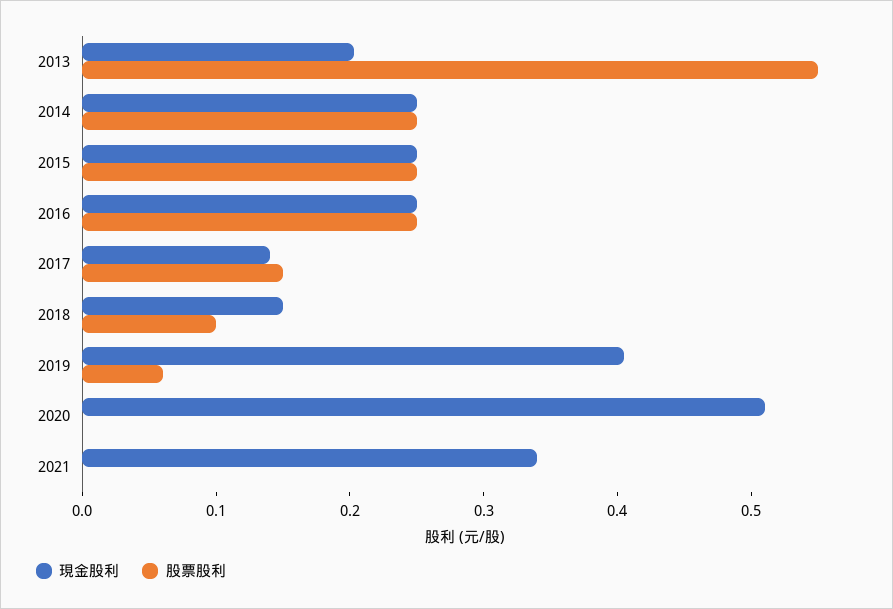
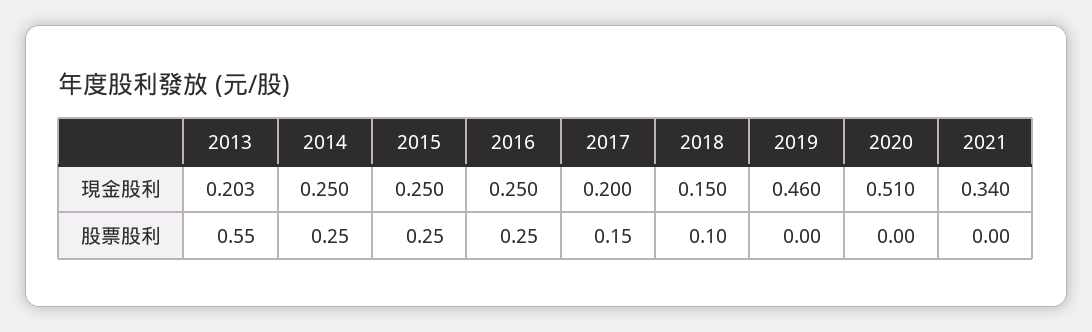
  {
    "現金股利": {
      "2013": 0.203,
      "2014": 0.25,
      "2015": 0.25,
      "2016": 0.25,
-     "2017": 0.14,
+     "2017": 0.2,
      "2018": 0.15,
-     "2019": 0.4,
+     "2019": 0.46,
      "2020": 0.51,
      "2021": 0.34
    },
    "股票股利": {
      "2013": 0.55,
      "2014": 0.25,
      "2015": 0.25,
      "2016": 0.25,
      "2017": 0.15,
      "2018": 0.1,
-     "2019": 0.06,
+     "2019": 0,
      "2020": 0,
      "2021": 0
    }
  }

